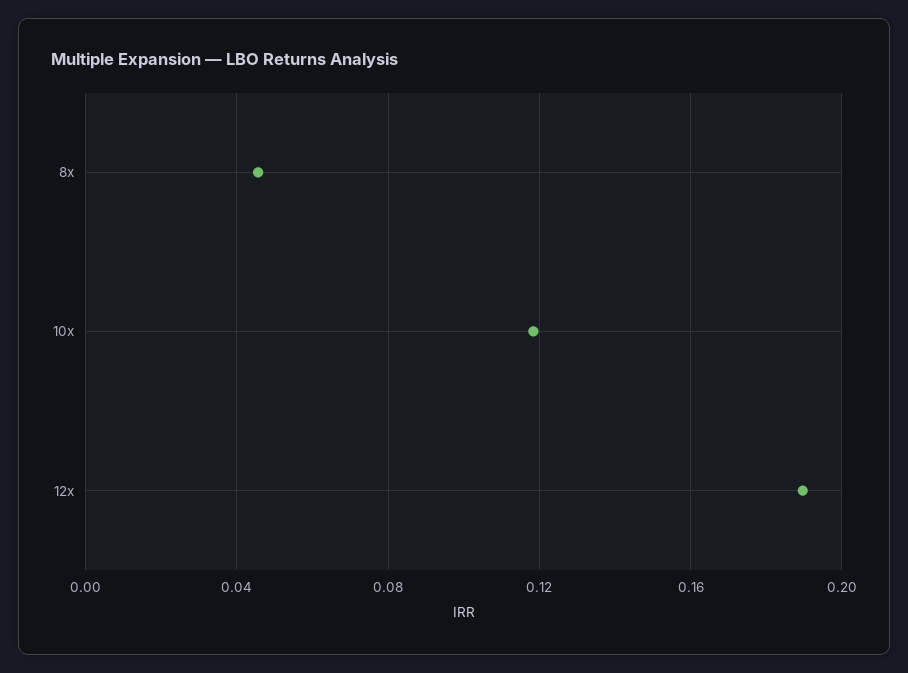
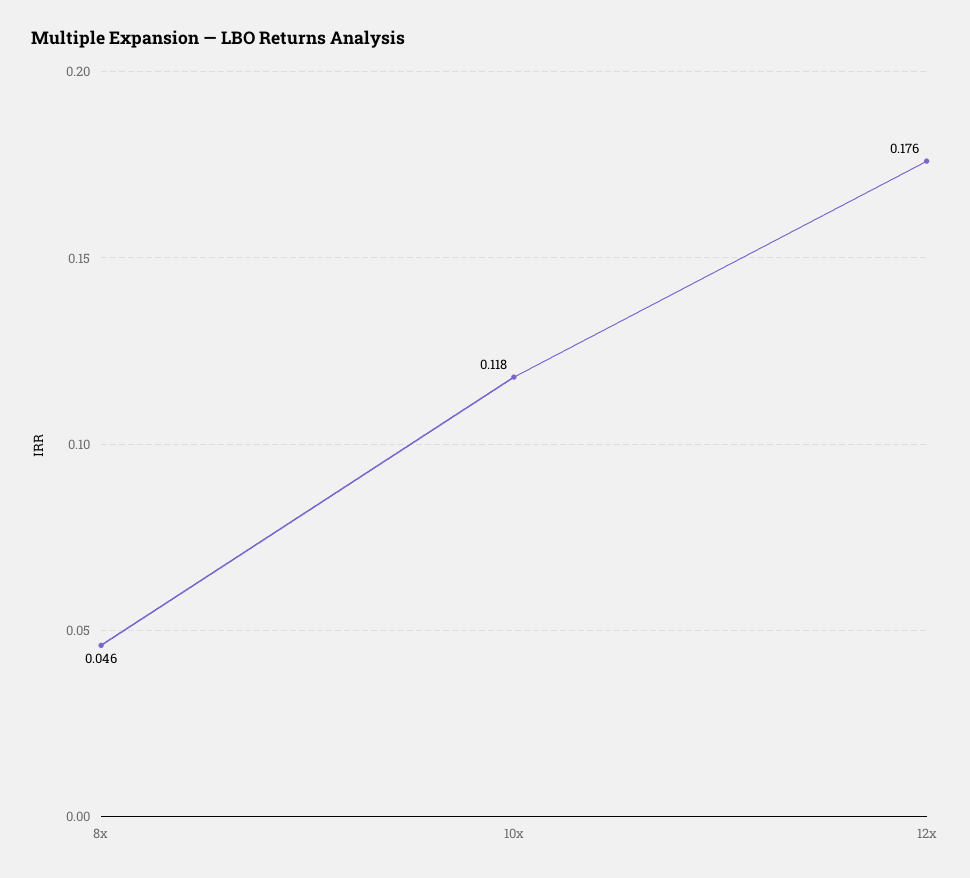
  {
    "8x": 0.046,
    "10x": 0.118,
-   "12x": 0.19
+   "12x": 0.176
  }

